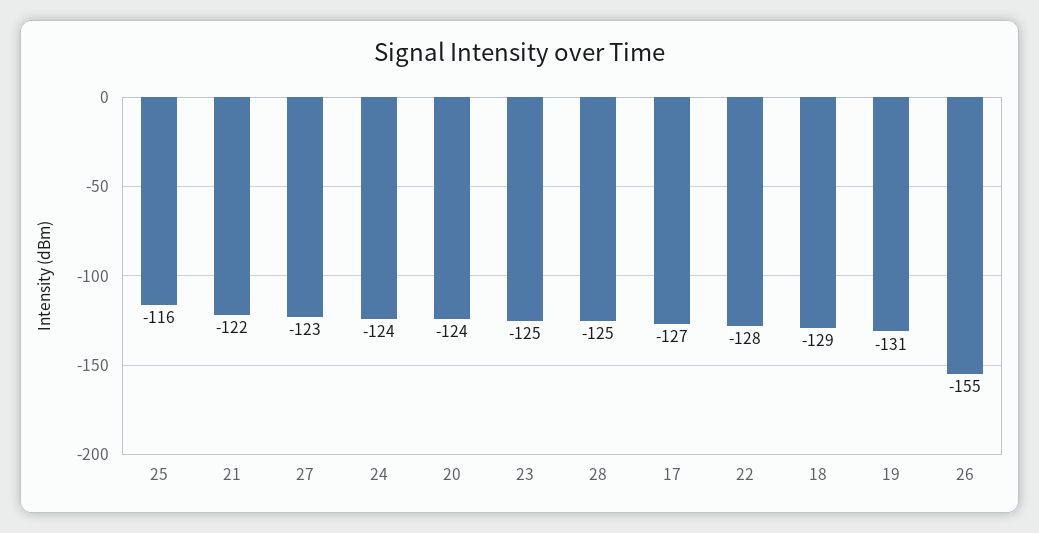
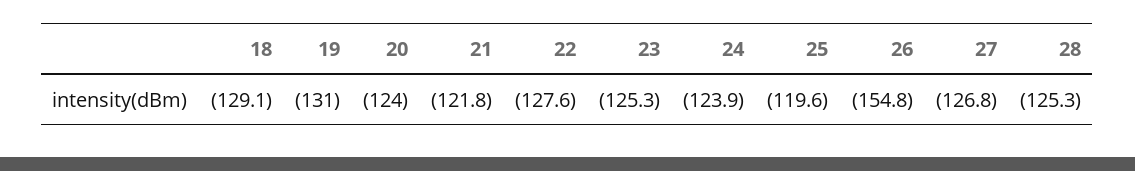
  {
-   "25": -116,
+   "25": -119.6,
    "21": -121.8,
-   "27": -123,
+   "27": -126.8,
    "24": -123.9,
    "20": -124,
    "23": -125.3,
    "28": -125.3,
-   "17": -127,
    "22": -127.6,
    "18": -129.1,
    "19": -131,
    "26": -154.8
  }

